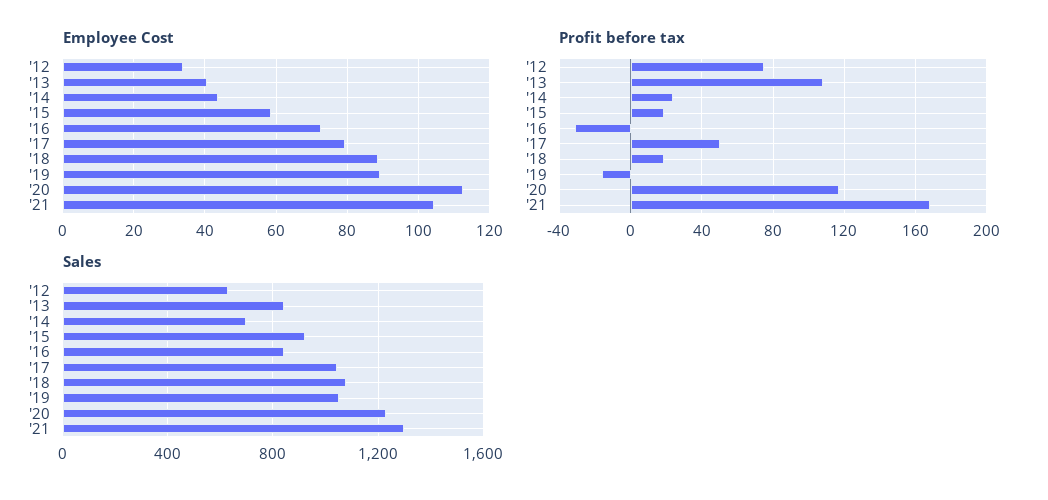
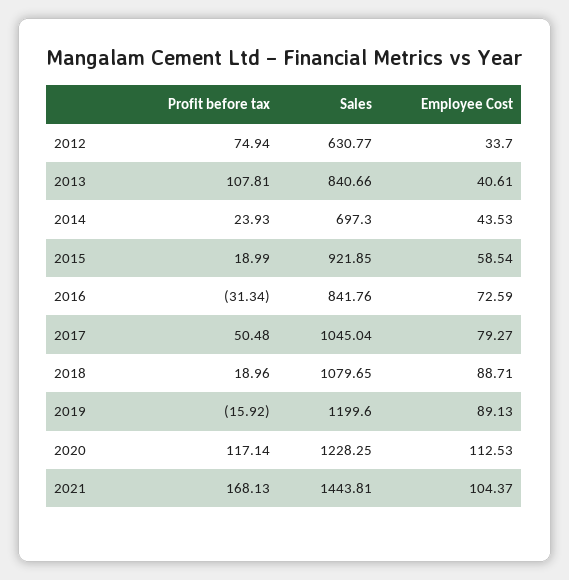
  {
    "Employee Cost": {
      "'12": 33.7,
      "'13": 40.61,
      "'14": 43.53,
      "'15": 58.54,
      "'16": 72.59,
      "'17": 79.27,
      "'18": 88.71,
      "'19": 89.13,
      "'20": 112.53,
      "'21": 104.37
    },
    "Profit before tax": {
      "'12": 74.94,
      "'13": 107.81,
      "'14": 23.93,
      "'15": 18.99,
      "'16": -31.34,
      "'17": 50.48,
      "'18": 18.96,
      "'19": -15.92,
      "'20": 117.14,
      "'21": 168.13
    },
    "Sales": {
      "'12": 630.77,
      "'13": 840.66,
      "'14": 697.3,
      "'15": 921.85,
      "'16": 841.76,
      "'17": 1045.04,
      "'18": 1079.65,
-     "'19": 1050,
+     "'19": 1199.6,
      "'20": 1228.25,
-     "'21": 1300
+     "'21": 1443.81
    }
  }

